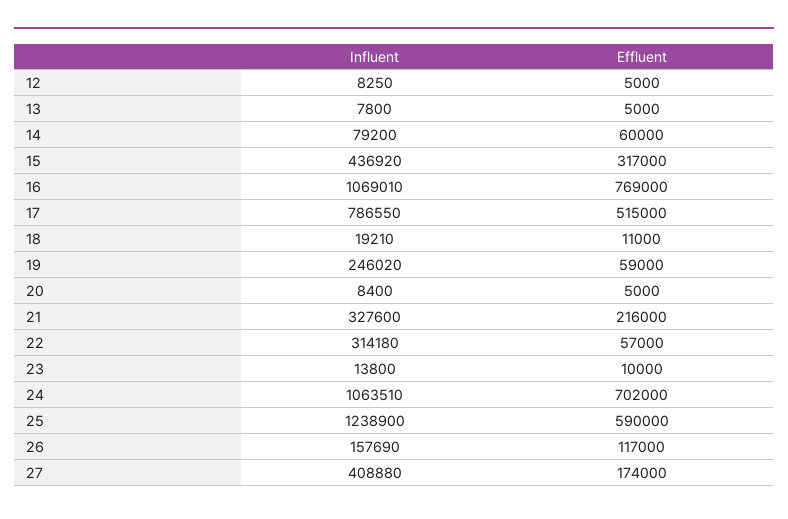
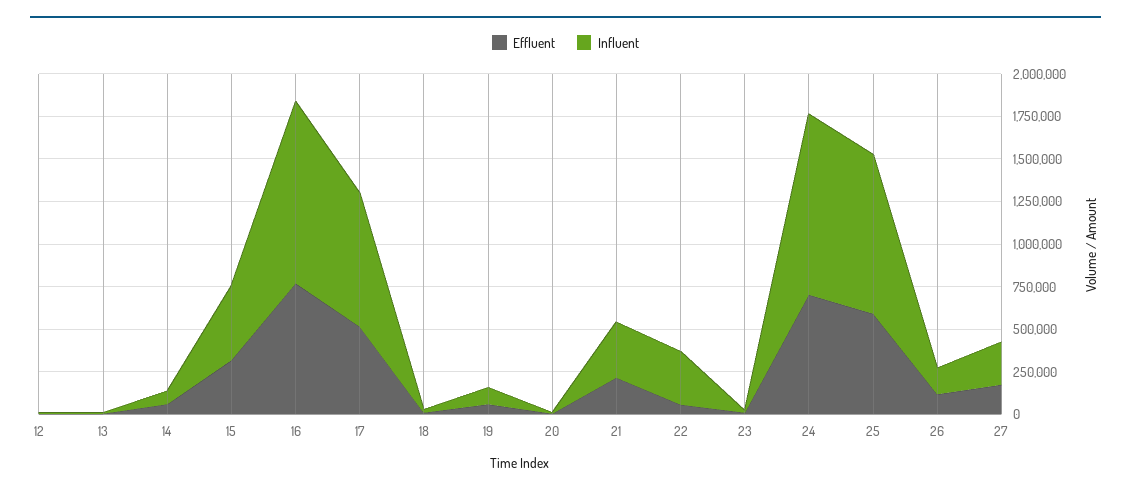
  {
    "Influent": {
      "12": 8250,
      "13": 7800,
      "14": 79200,
      "15": 436920,
      "16": 1069010,
      "17": 786550,
      "18": 19210,
-     "19": 246020,
+     "19": 100000,
      "20": 8400,
      "21": 327600,
      "22": 314180,
      "23": 13800,
      "24": 1063510,
-     "25": 1238900,
+     "25": 950000,
      "26": 157690,
-     "27": 408880
+     "27": 250000
    },
    "Effluent": {
      "12": 5000,
      "13": 5000,
      "14": 60000,
      "15": 317000,
      "16": 769000,
      "17": 515000,
      "18": 11000,
      "19": 59000,
      "20": 5000,
      "21": 216000,
      "22": 57000,
      "23": 10000,
      "24": 702000,
      "25": 590000,
      "26": 117000,
      "27": 174000
    }
  }

